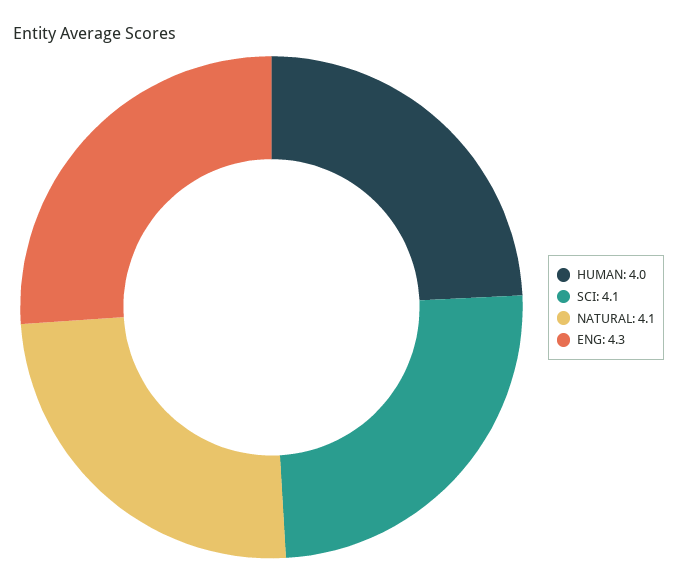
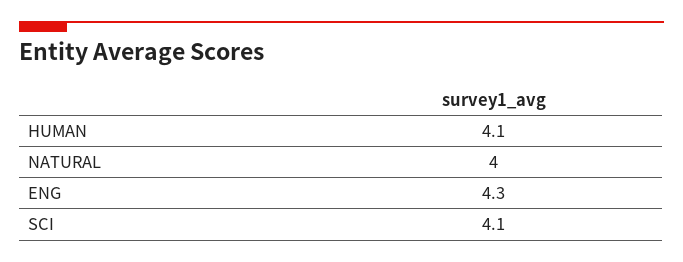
  {
-   "HUMAN": 4,
+   "HUMAN": 4.1,
    "SCI": 4.1,
-   "NATURAL": 4.1,
+   "NATURAL": 4,
    "ENG": 4.3
  }

